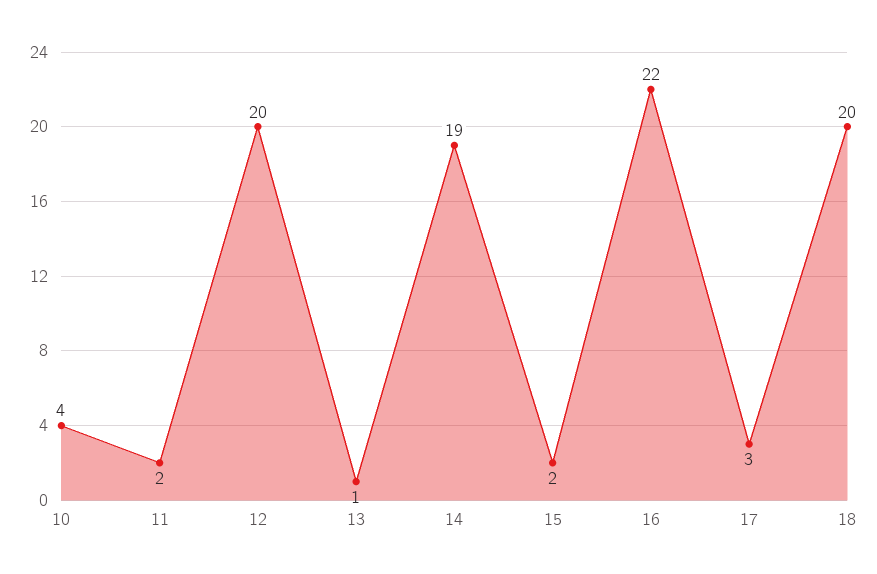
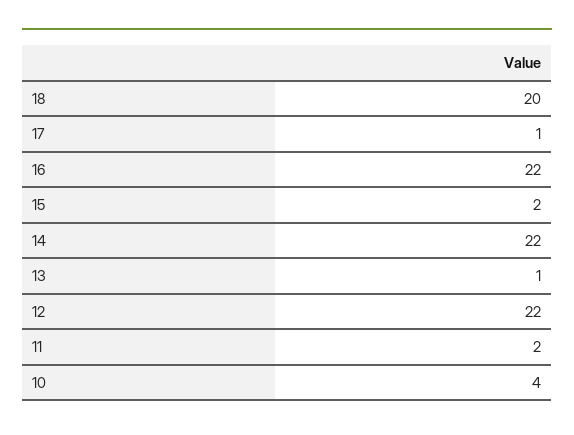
  {
    "10": 4,
    "11": 2,
-   "12": 20,
+   "12": 22,
    "13": 1,
-   "14": 19,
+   "14": 22,
    "15": 2,
    "16": 22,
-   "17": 3,
+   "17": 1,
    "18": 20
  }

